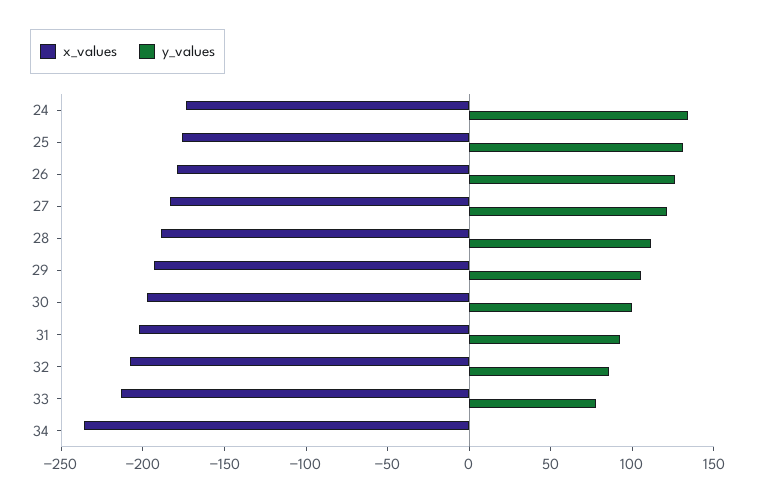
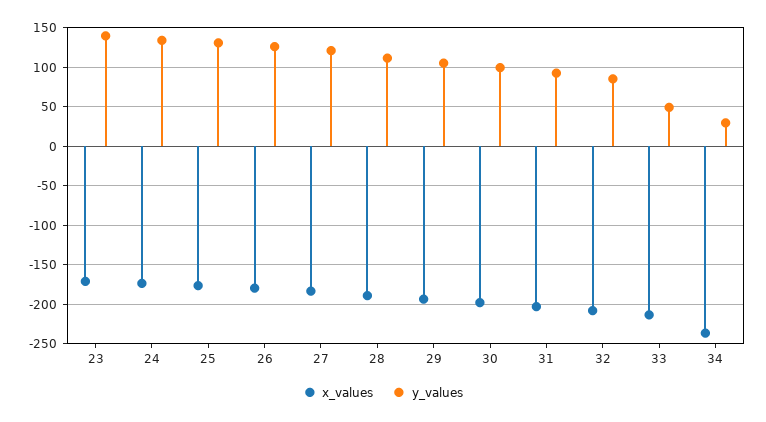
  {
    "x_values": {
      "24": -170,
      "25": -180,
      "26": -180,
      "27": -180,
      "28": -190,
      "29": -190,
      "30": -200,
      "31": -200,
      "32": -210,
      "33": -210,
-     "34": -240
+     "34": -240,
+     "23": -170
    },
    "y_values": {
      "24": 130,
      "25": 130,
      "26": 130,
      "27": 120,
      "28": 110,
      "29": 110,
      "30": 100,
      "31": 90,
      "32": 90,
-     "33": 80,
+     "33": 50,
-     "34": 0
+     "34": 30,
+     "23": 140
    }
  }

